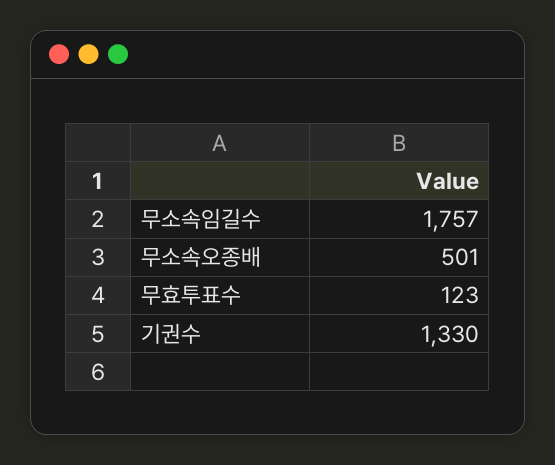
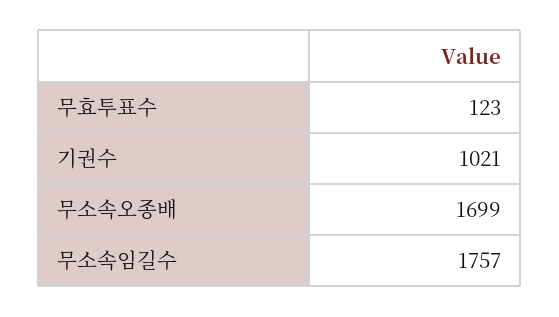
  {
    "무소속임길수": 1757,
-   "무소속오종배": 501,
+   "무소속오종배": 1699,
    "무효투표수": 123,
-   "기권수": 1330
+   "기권수": 1021
  }

